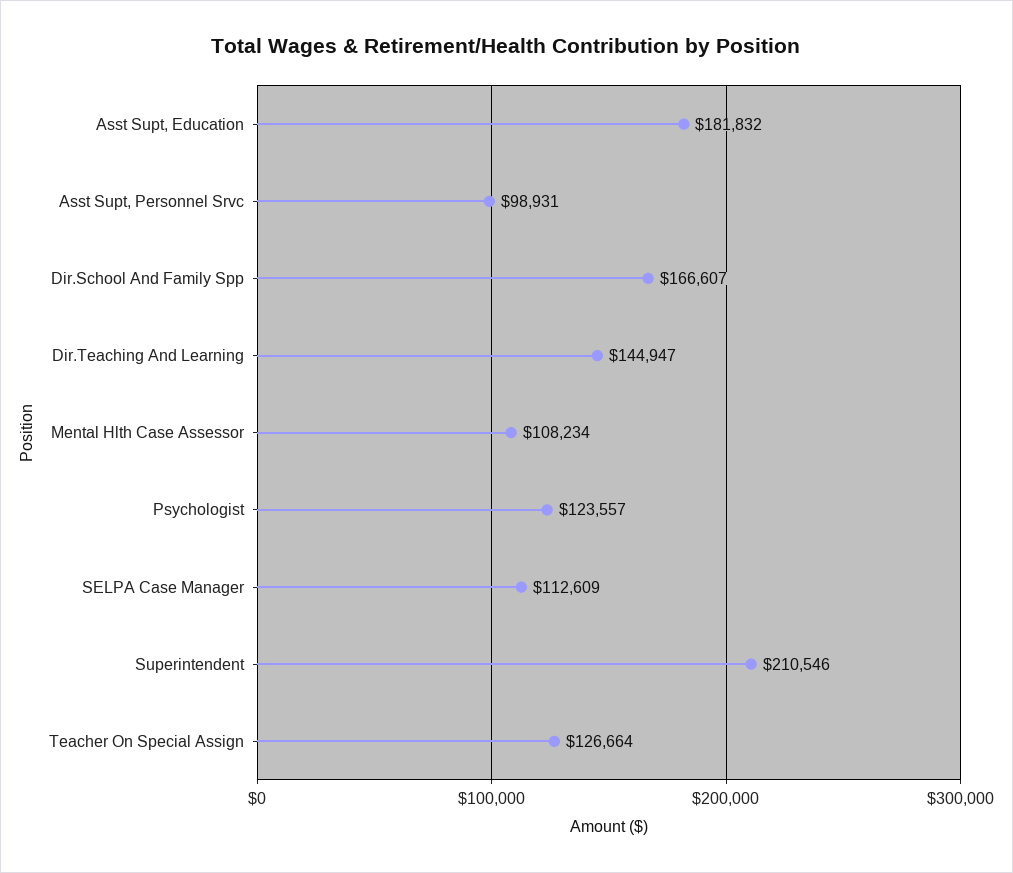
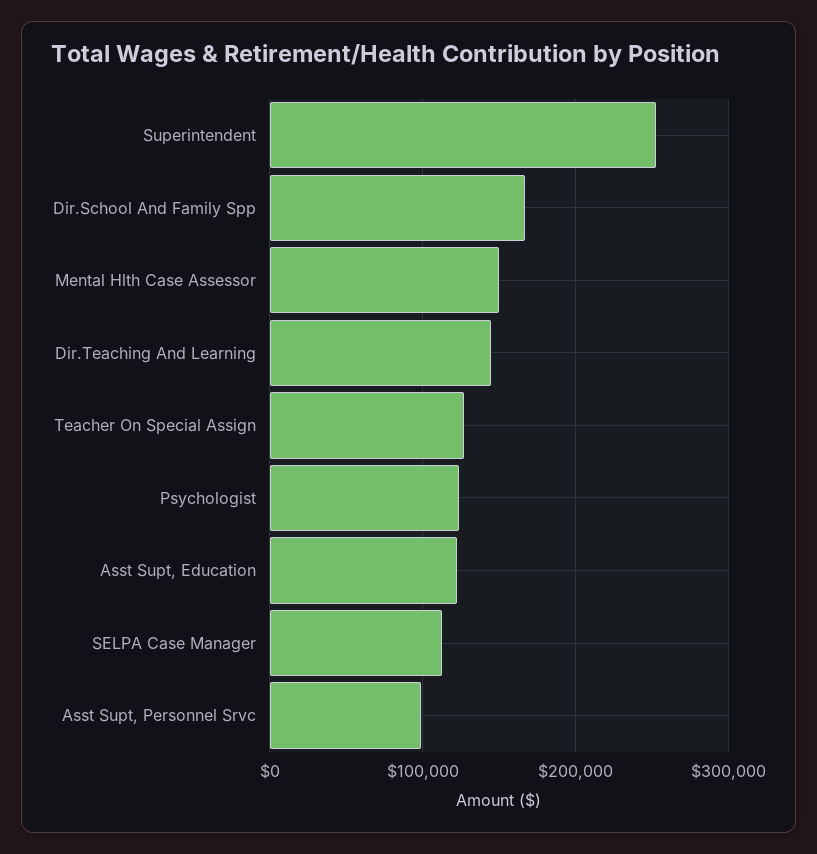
  {
-   "Asst Supt, Education": 181832,
+   "Asst Supt, Education": 120000,
    "Asst Supt, Personnel Srvc": 98931,
    "Dir.School And Family Spp": 166607,
    "Dir.Teaching And Learning": 144947,
-   "Mental Hlth Case Assessor": 108234,
+   "Mental Hlth Case Assessor": 150000,
    "Psychologist": 123557,
    "SELPA Case Manager": 112609,
-   "Superintendent": 210546,
+   "Superintendent": 250000,
    "Teacher On Special Assign": 126664
  }

